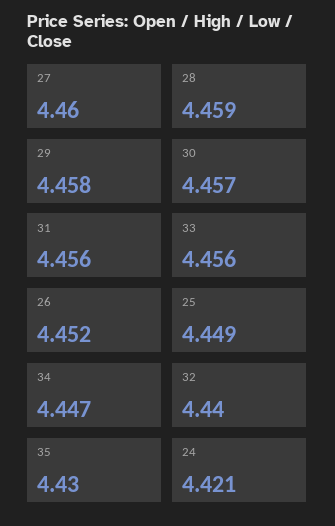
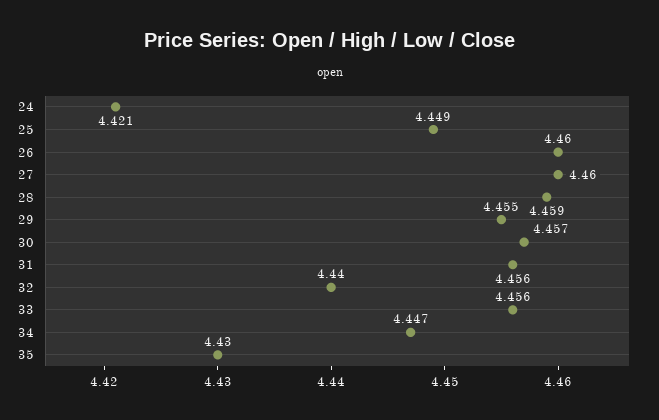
  {
    "27": 4.46,
    "28": 4.459,
-   "29": 4.458,
+   "29": 4.455,
    "30": 4.457,
    "31": 4.456,
    "33": 4.456,
-   "26": 4.452,
+   "26": 4.46,
    "25": 4.449,
    "34": 4.447,
    "32": 4.44,
    "35": 4.43,
    "24": 4.421
  }

